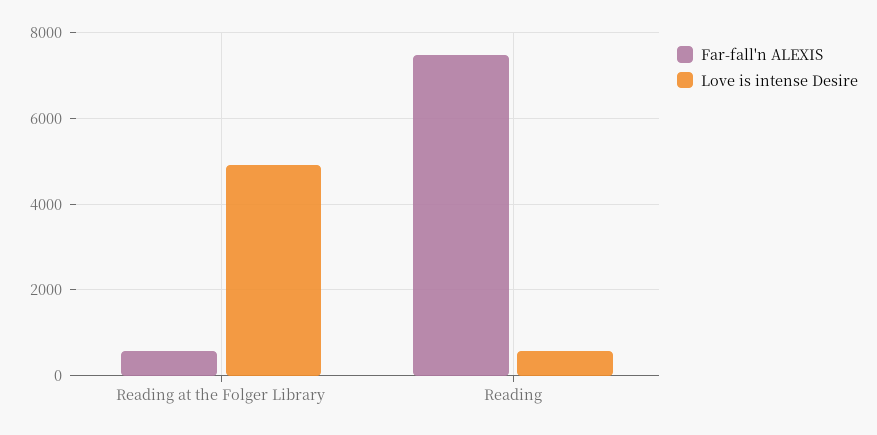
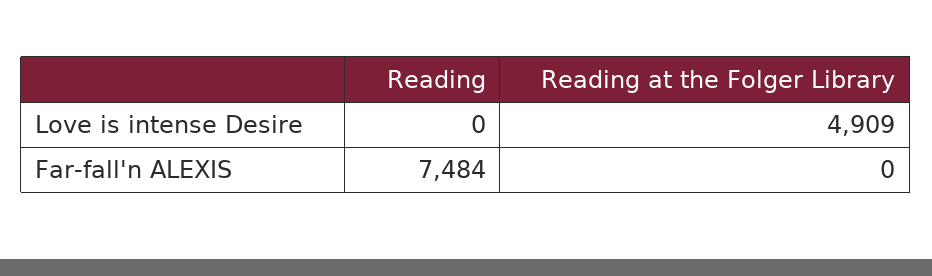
  {
    "Far-fall'n ALEXIS": {
-     "Reading at the Folger Library": 600,
+     "Reading at the Folger Library": 0,
      "Reading": 7484
    },
    "Love is intense Desire": {
      "Reading at the Folger Library": 4909,
-     "Reading": 600
+     "Reading": 0
    }
  }

